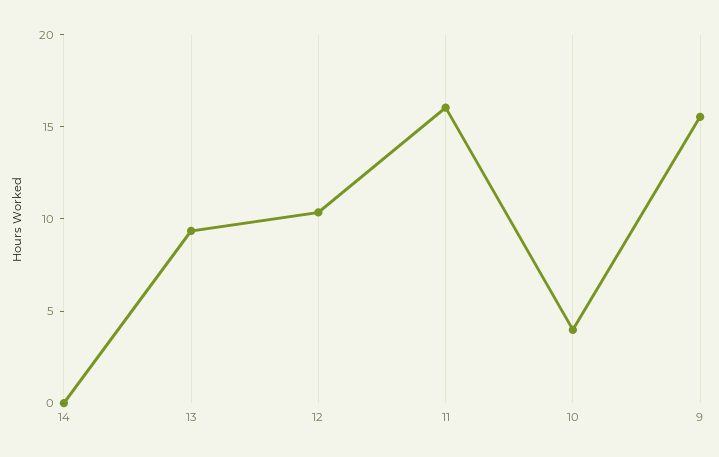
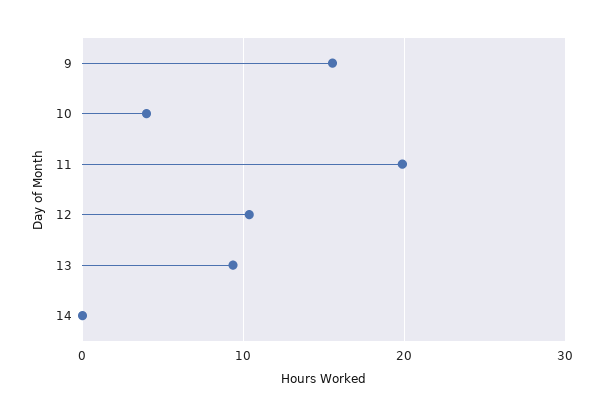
  {
    "14": 0,
    "13": 9,
    "12": 10,
-   "11": 16,
+   "11": 20,
    "10": 4,
    "9": 16
  }

